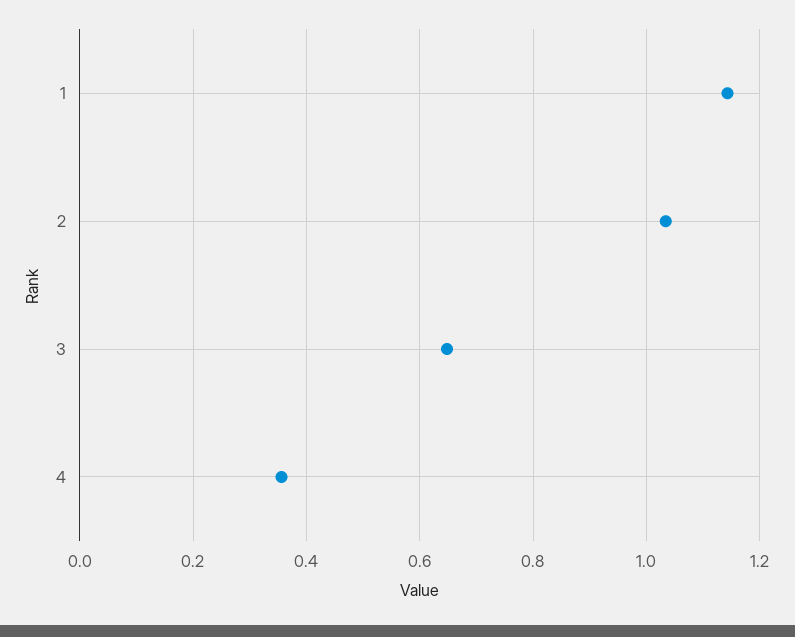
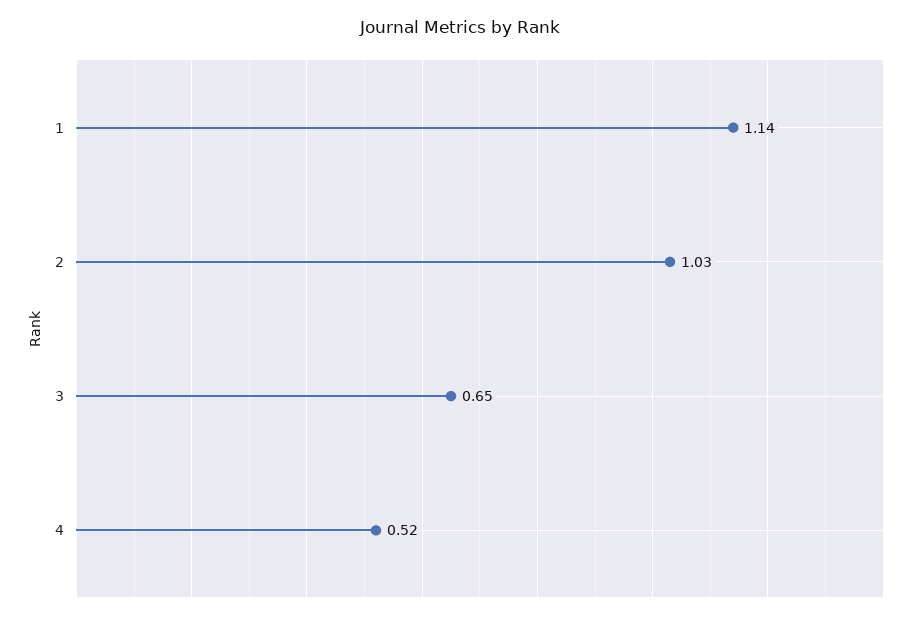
  {
    "1": 1.14,
    "2": 1.03,
    "3": 0.65,
-   "4": 0.36
+   "4": 0.52
  }

